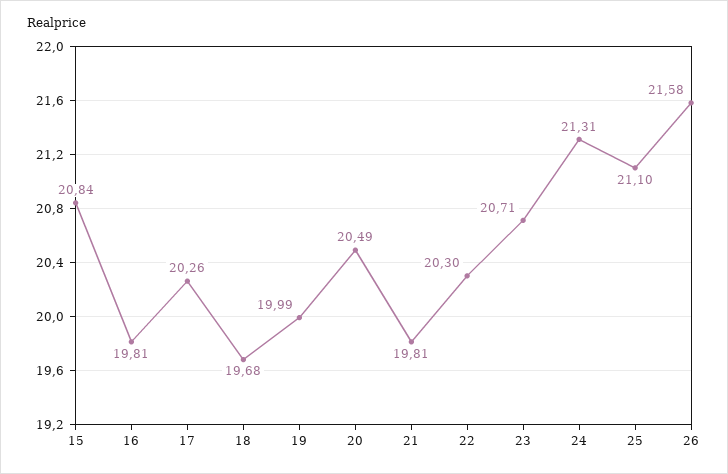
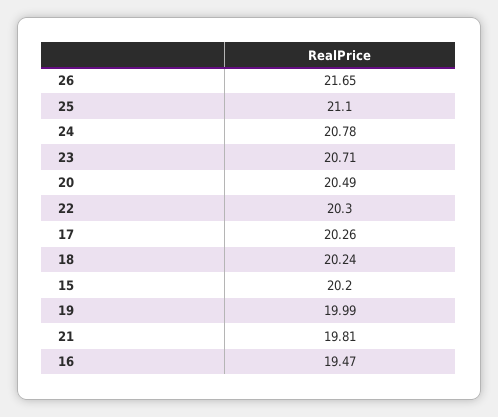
  {
-   "15": 20.84,
+   "15": 20.2,
-   "16": 19.81,
+   "16": 19.47,
    "17": 20.26,
-   "18": 19.68,
+   "18": 20.24,
    "19": 19.99,
    "20": 20.49,
    "21": 19.81,
    "22": 20.3,
    "23": 20.71,
-   "24": 21.31,
+   "24": 20.78,
    "25": 21.1,
-   "26": 21.58
+   "26": 21.65
  }

